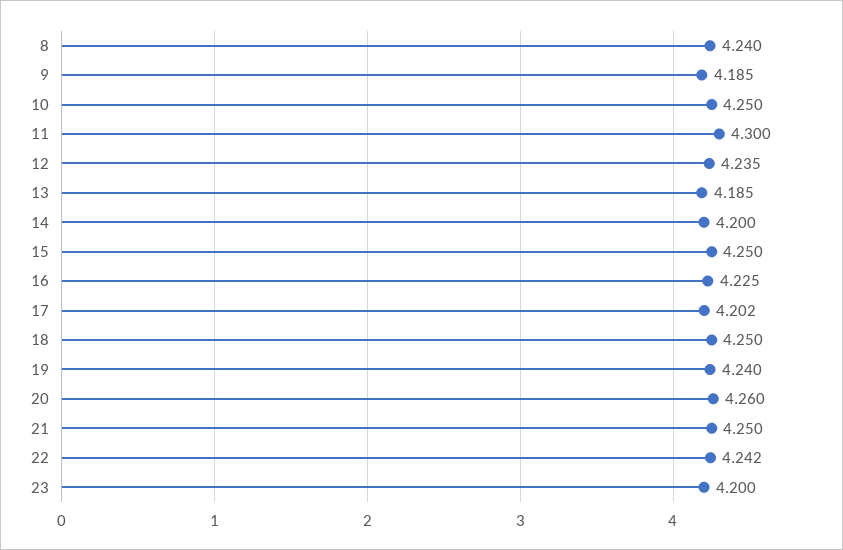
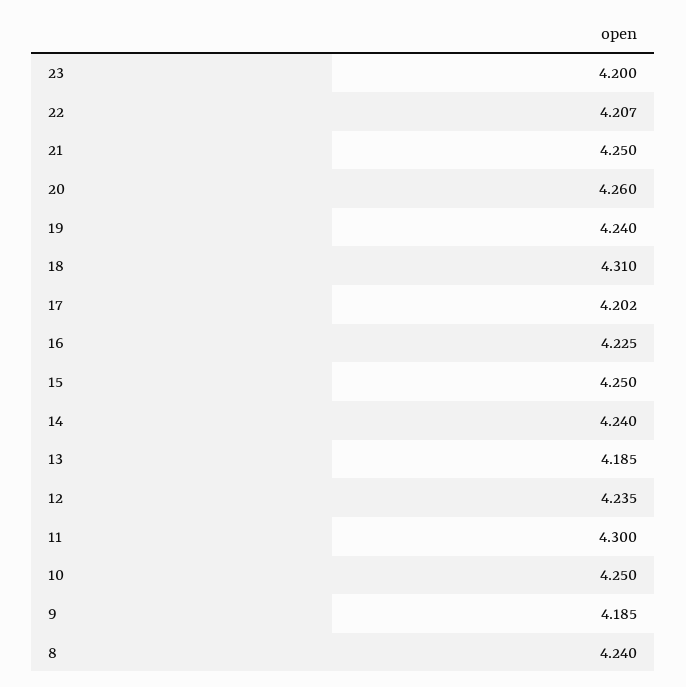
  {
    "8": 4.24,
    "9": 4.185,
    "10": 4.25,
    "11": 4.3,
    "12": 4.235,
    "13": 4.185,
-   "14": 4.2,
+   "14": 4.24,
    "15": 4.25,
    "16": 4.225,
    "17": 4.202,
-   "18": 4.25,
+   "18": 4.31,
    "19": 4.24,
    "20": 4.26,
    "21": 4.25,
-   "22": 4.242,
+   "22": 4.207,
    "23": 4.2
  }

